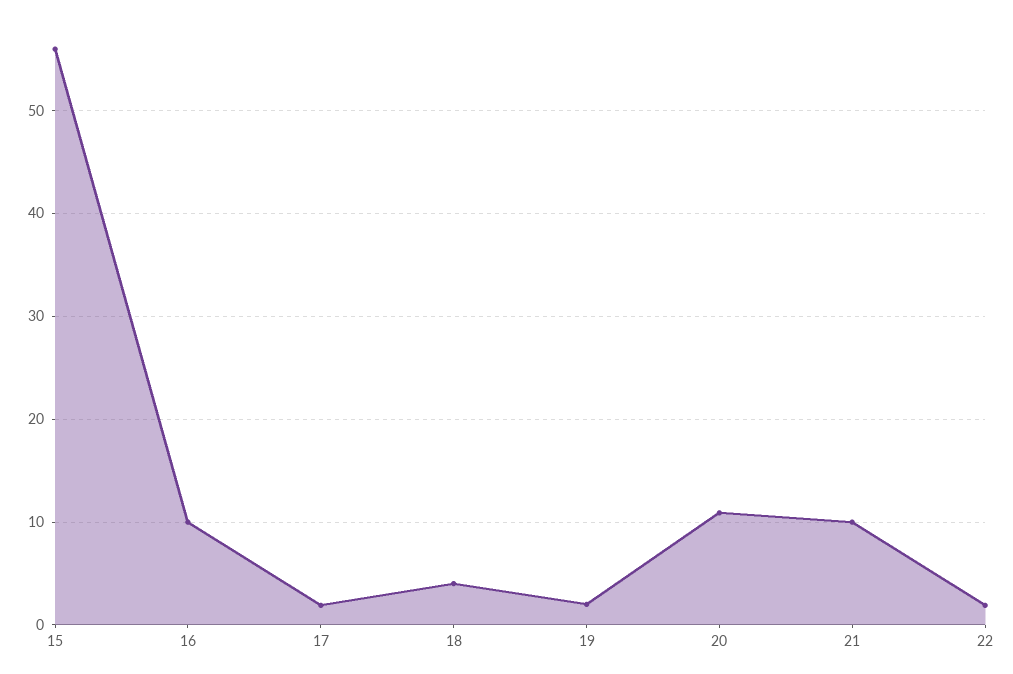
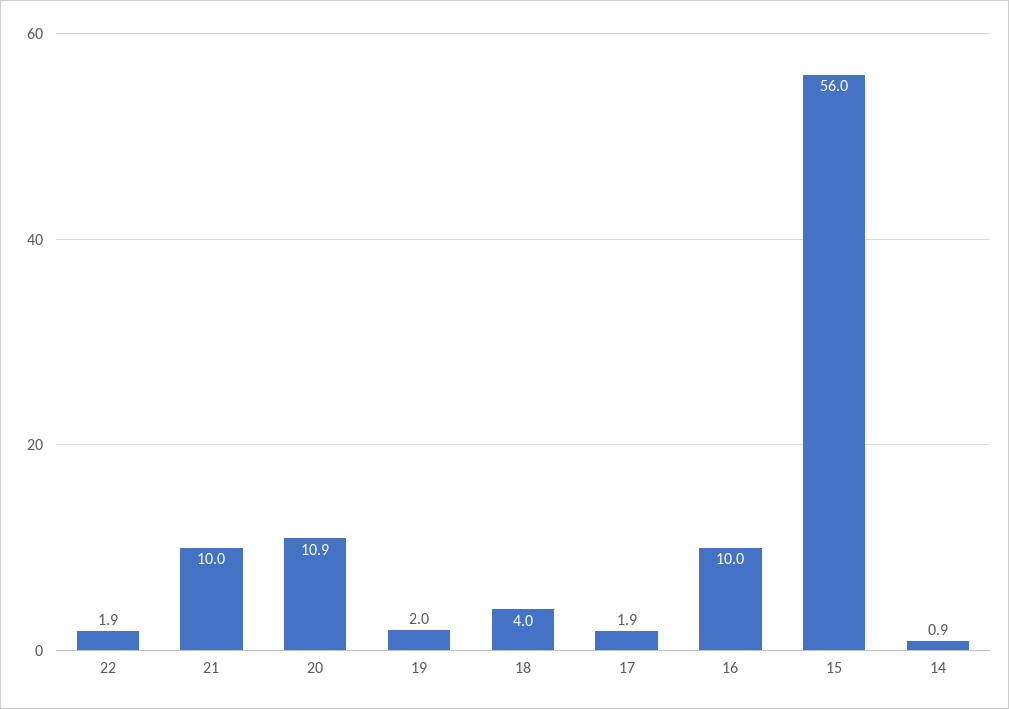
  {
    "15": 56,
    "16": 10,
    "17": 1.9,
    "18": 4,
    "19": 2,
    "20": 10.9,
    "21": 10,
-   "22": 1.9
+   "22": 1.9,
+   "14": 0.9
  }

